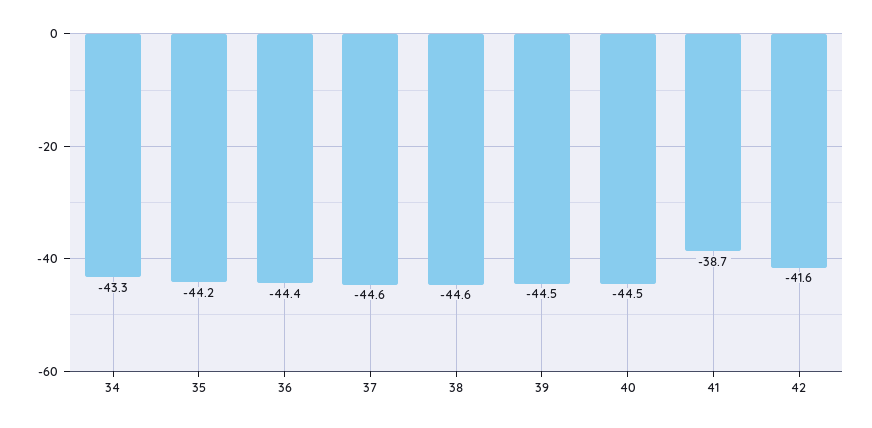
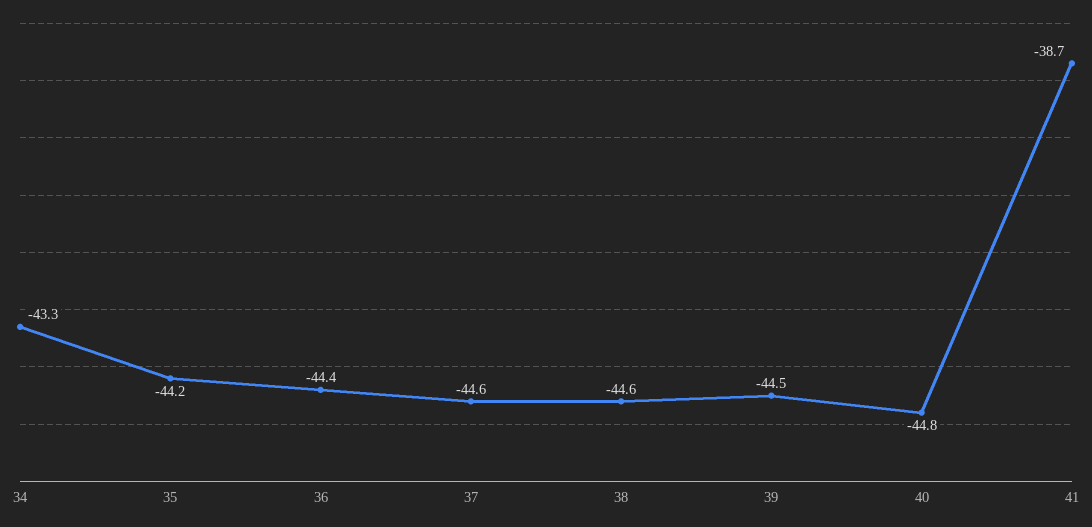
  {
    "34": -43.3,
    "35": -44.2,
    "36": -44.4,
    "37": -44.6,
    "38": -44.6,
    "39": -44.5,
-   "40": -44.5,
+   "40": -44.8,
-   "41": -38.7,
+   "41": -38.7
-   "42": -41.6
  }

